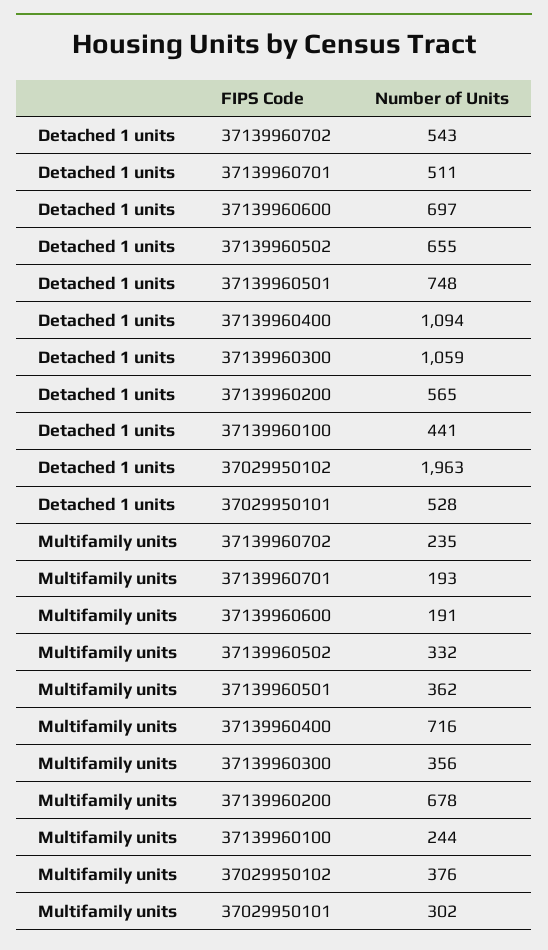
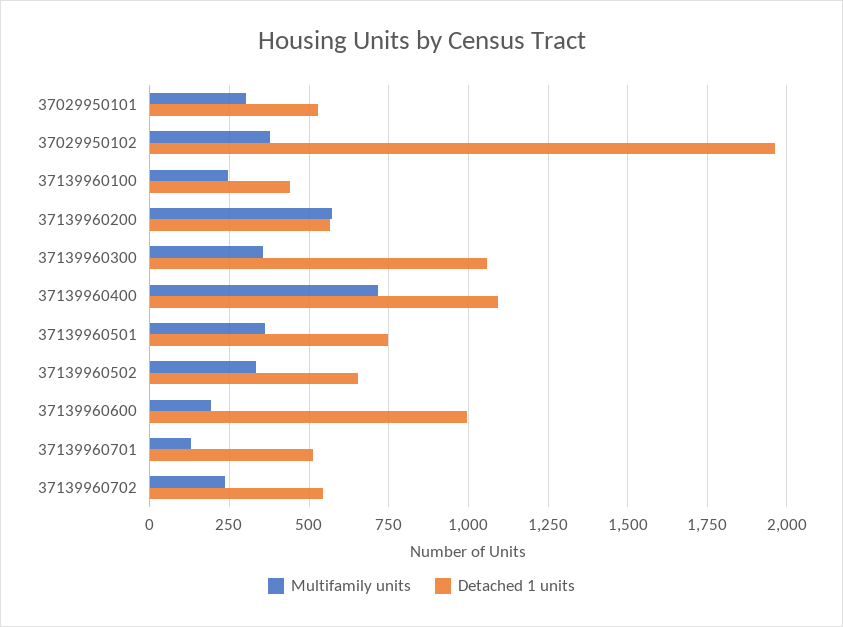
  {
    "Detached 1 units": {
      "37139960702": 543,
      "37139960701": 511,
-     "37139960600": 697,
+     "37139960600": 1000,
      "37139960502": 655,
      "37139960501": 748,
      "37139960400": 1094,
      "37139960300": 1059,
      "37139960200": 565,
      "37139960100": 441,
      "37029950102": 1963,
      "37029950101": 528
    },
    "Multifamily units": {
      "37139960702": 235,
-     "37139960701": 193,
+     "37139960701": 125,
      "37139960600": 191,
      "37139960502": 332,
      "37139960501": 362,
      "37139960400": 716,
      "37139960300": 356,
-     "37139960200": 678,
+     "37139960200": 575,
      "37139960100": 244,
      "37029950102": 376,
      "37029950101": 302
    }
  }

